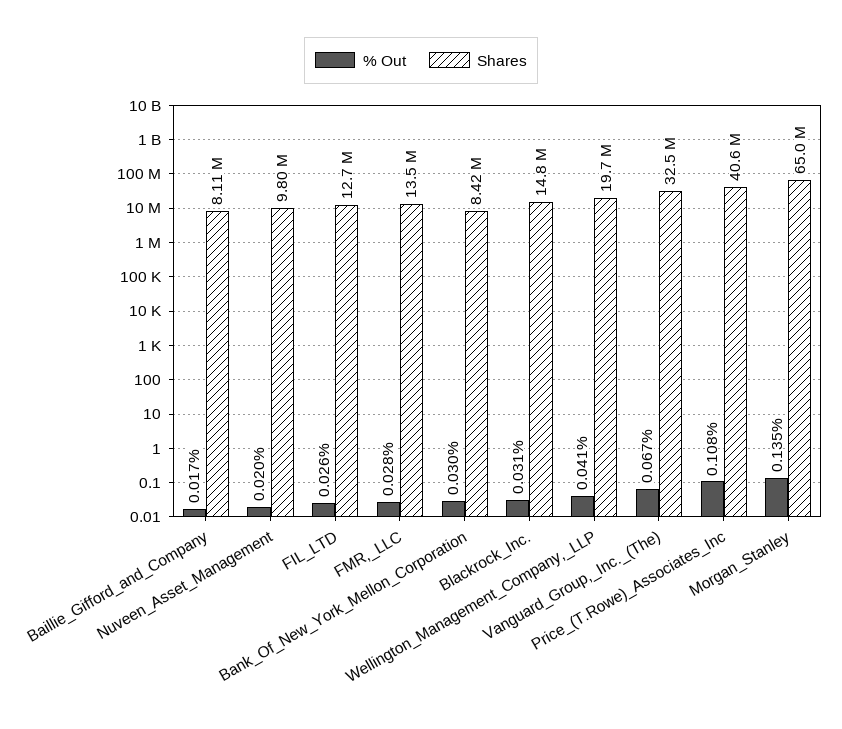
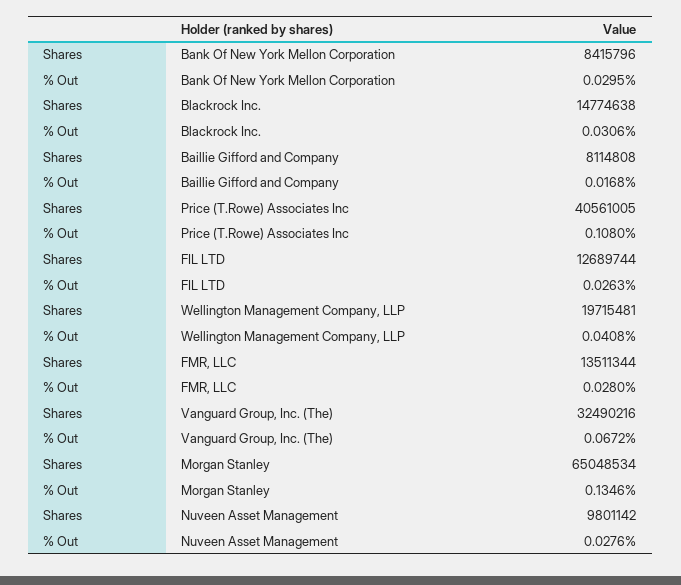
  {
    "% Out": {
      "Baillie_Gifford_and_Company": 0.0168,
-     "Nuveen_Asset_Management": 0.02,
+     "Nuveen_Asset_Management": 0.0276,
      "FIL_LTD": 0.0263,
      "FMR,_LLC": 0.028,
      "Bank_Of_New_York_Mellon_Corporation": 0.0295,
      "Blackrock_Inc.": 0.0306,
      "Wellington_Management_Company,_LLP": 0.0408,
      "Vanguard_Group,_Inc._(The)": 0.0672,
      "Price_(T.Rowe)_Associates_Inc": 0.108,
      "Morgan_Stanley": 0.1346
    },
    "Shares": {
      "Baillie_Gifford_and_Company": 8114808,
      "Nuveen_Asset_Management": 9801142,
      "FIL_LTD": 12689744,
      "FMR,_LLC": 13511344,
      "Bank_Of_New_York_Mellon_Corporation": 8415796,
      "Blackrock_Inc.": 14774638,
      "Wellington_Management_Company,_LLP": 19715481,
      "Vanguard_Group,_Inc._(The)": 32490216,
      "Price_(T.Rowe)_Associates_Inc": 40561005,
      "Morgan_Stanley": 65048534
    }
  }

